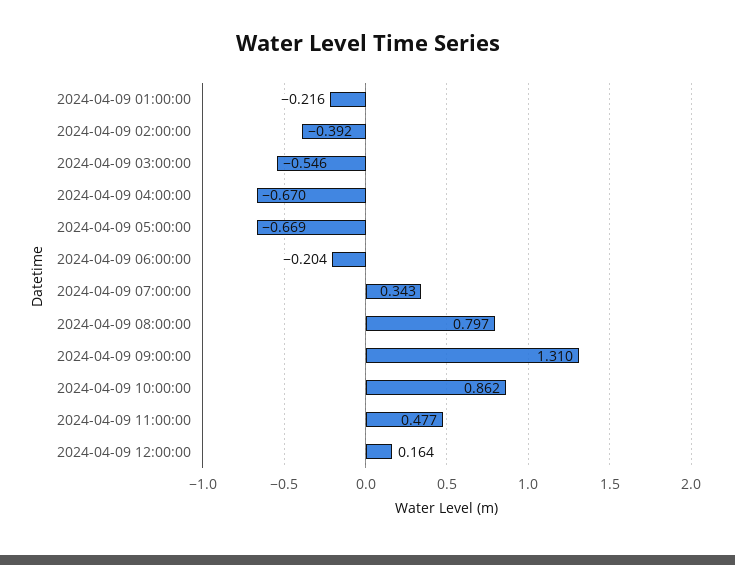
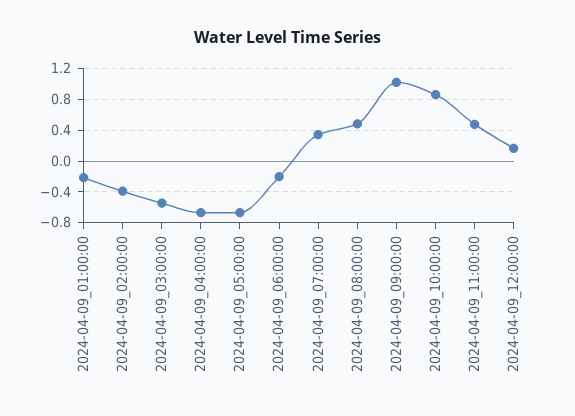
  {
    "2024-04-09 01:00:00": -0.216,
    "2024-04-09 02:00:00": -0.392,
    "2024-04-09 03:00:00": -0.546,
    "2024-04-09 04:00:00": -0.67,
    "2024-04-09 05:00:00": -0.669,
    "2024-04-09 06:00:00": -0.204,
    "2024-04-09 07:00:00": 0.343,
-   "2024-04-09 08:00:00": 0.797,
+   "2024-04-09 08:00:00": 0.5,
-   "2024-04-09 09:00:00": 1.31,
+   "2024-04-09 09:00:00": 1,
    "2024-04-09 10:00:00": 0.862,
    "2024-04-09 11:00:00": 0.477,
    "2024-04-09 12:00:00": 0.164
  }

